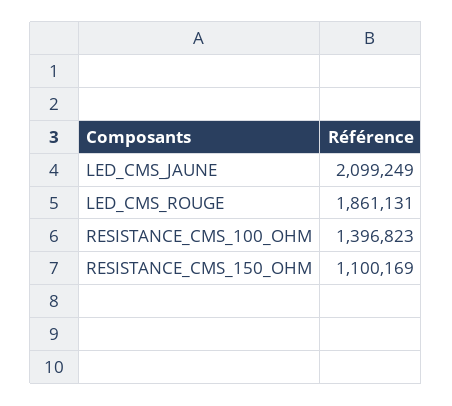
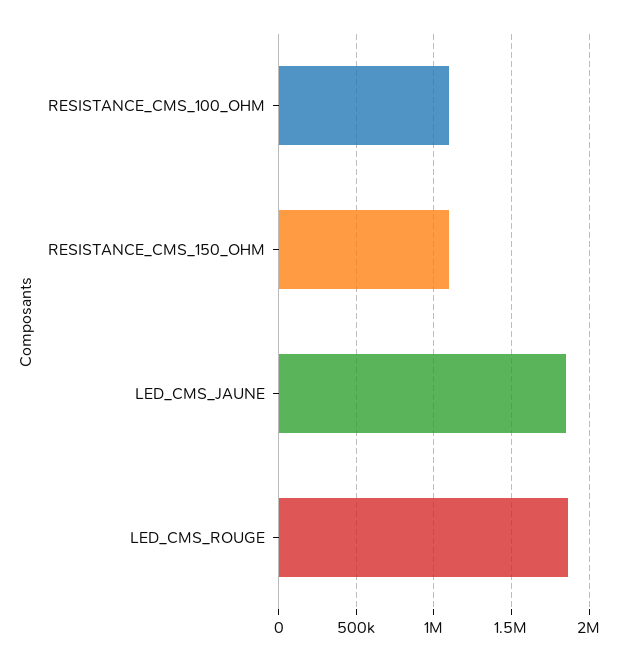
  {
-   "LED_CMS_JAUNE": 2099249,
+   "LED_CMS_JAUNE": 1850000,
    "LED_CMS_ROUGE": 1861131,
-   "RESISTANCE_CMS_100_OHM": 1396823,
+   "RESISTANCE_CMS_100_OHM": 1100000,
    "RESISTANCE_CMS_150_OHM": 1100169
  }

